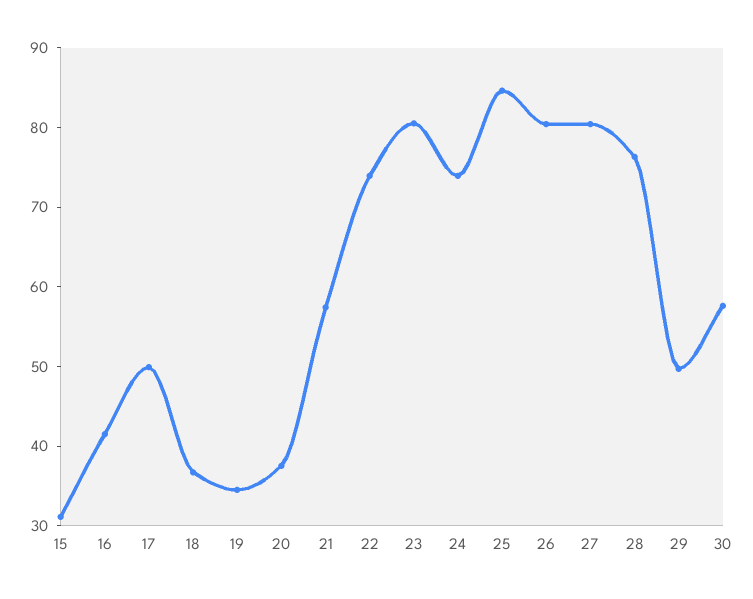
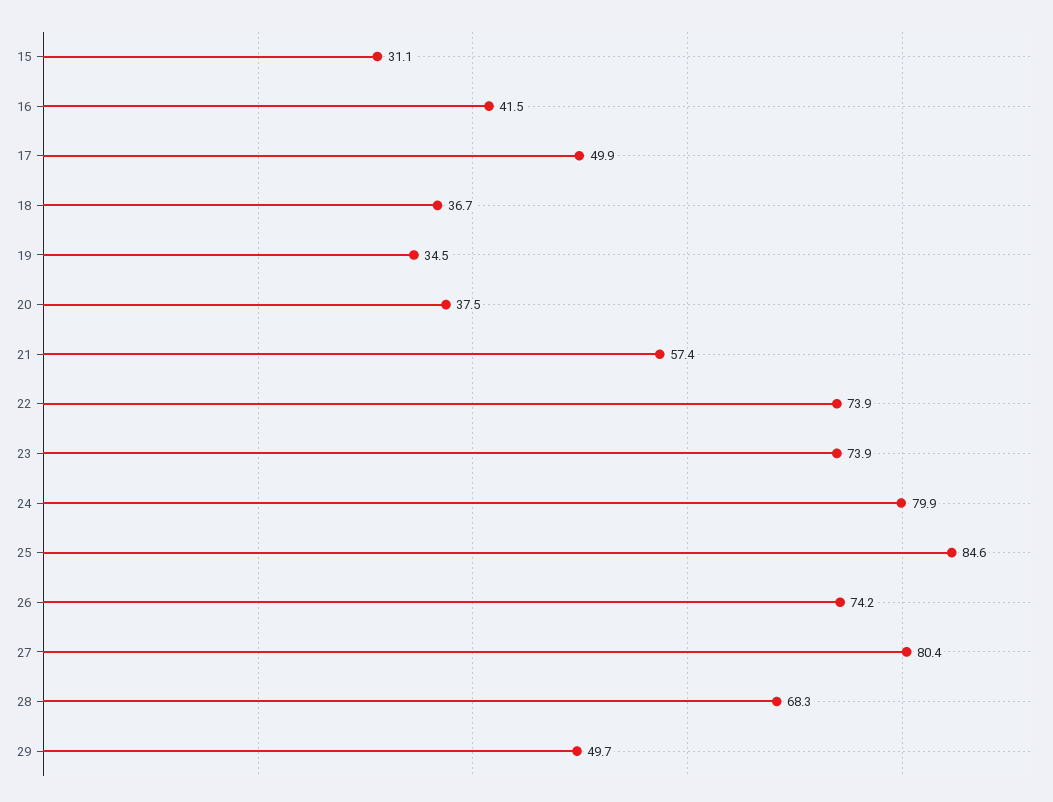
  {
    "15": 31.1,
    "16": 41.5,
    "17": 49.9,
    "18": 36.7,
    "19": 34.5,
    "20": 37.5,
    "21": 57.4,
    "22": 73.9,
-   "23": 80,
+   "23": 73.9,
-   "24": 74,
+   "24": 79.9,
    "25": 84.6,
-   "26": 80,
+   "26": 74.2,
    "27": 80.4,
-   "28": 76,
+   "28": 68.3,
-   "29": 49.7,
+   "29": 49.7
-   "30": 58
  }

